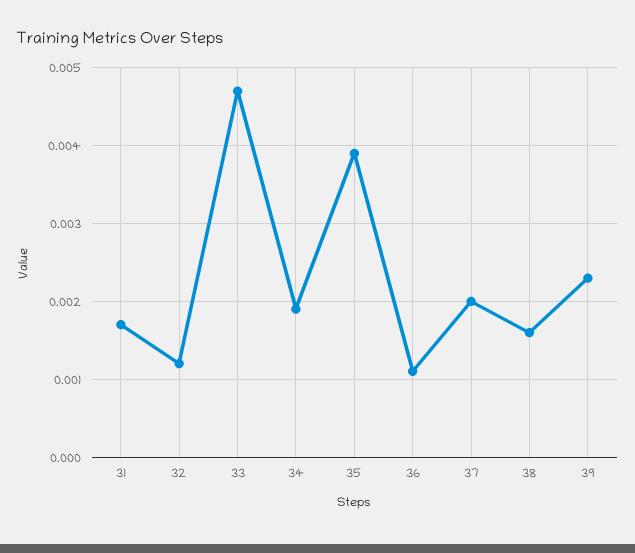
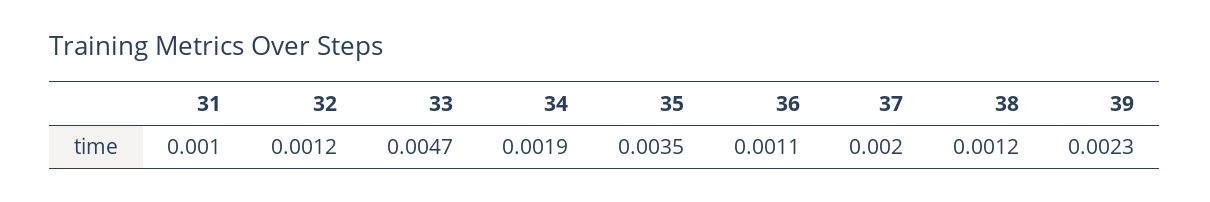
  {
-   "31": 0.0017,
+   "31": 0.001,
    "32": 0.0012,
    "33": 0.0047,
    "34": 0.0019,
-   "35": 0.0039,
+   "35": 0.0035,
    "36": 0.0011,
    "37": 0.002,
-   "38": 0.0016,
+   "38": 0.0012,
    "39": 0.0023
  }

